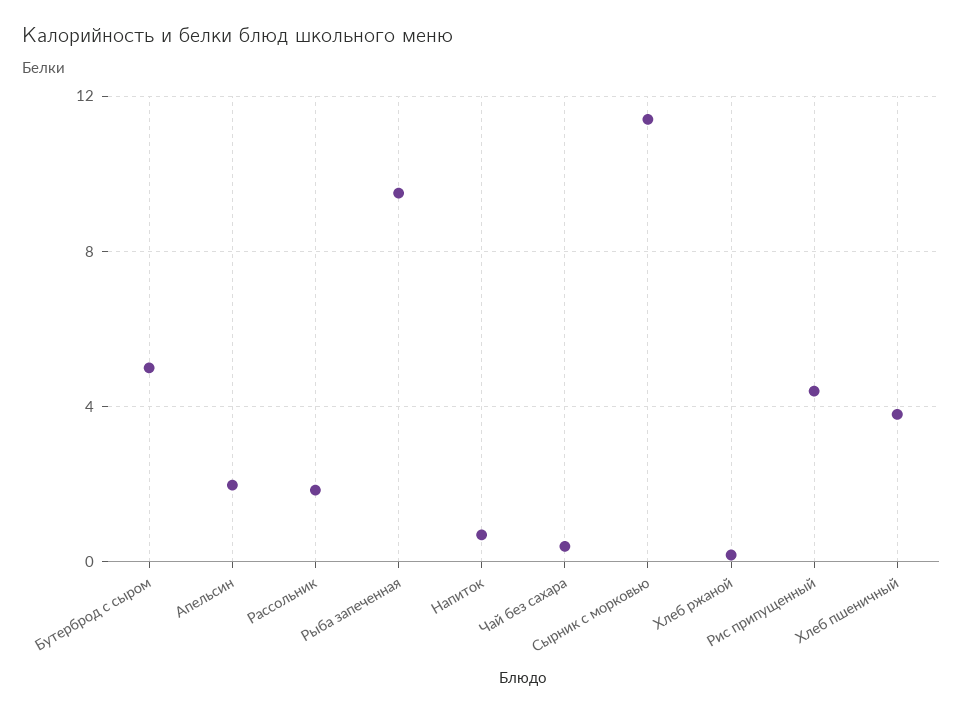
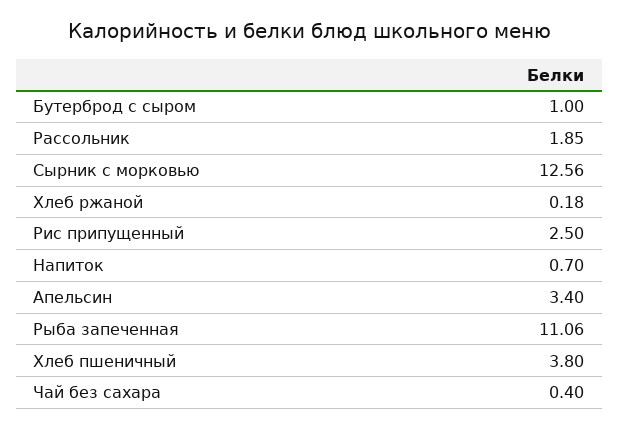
  {
-   "Бутерброд с сыром": 5,
+   "Бутерброд с сыром": 1,
-   "Апельсин": 2,
+   "Апельсин": 3.4,
    "Рассольник": 1.85,
-   "Рыба запеченная": 9.5,
+   "Рыба запеченная": 11.06,
    "Напиток": 0.7,
    "Чай без сахара": 0.4,
-   "Сырник с морковью": 11.5,
+   "Сырник с морковью": 12.56,
    "Хлеб ржаной": 0.18,
-   "Рис припущенный": 4.5,
+   "Рис припущенный": 2.5,
    "Хлеб пшеничный": 3.8
  }

